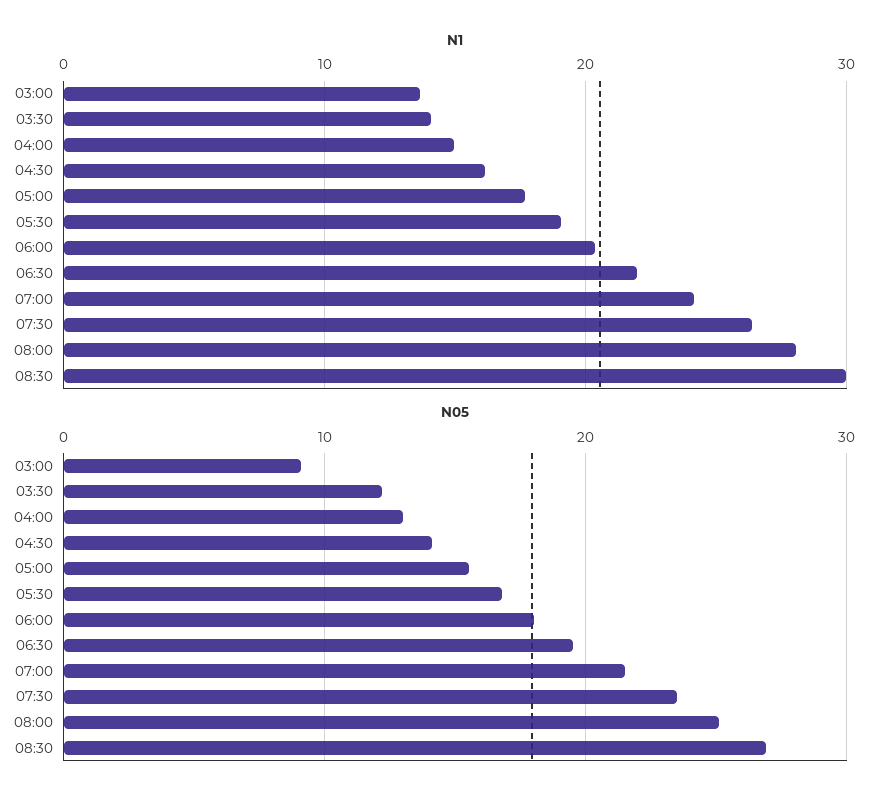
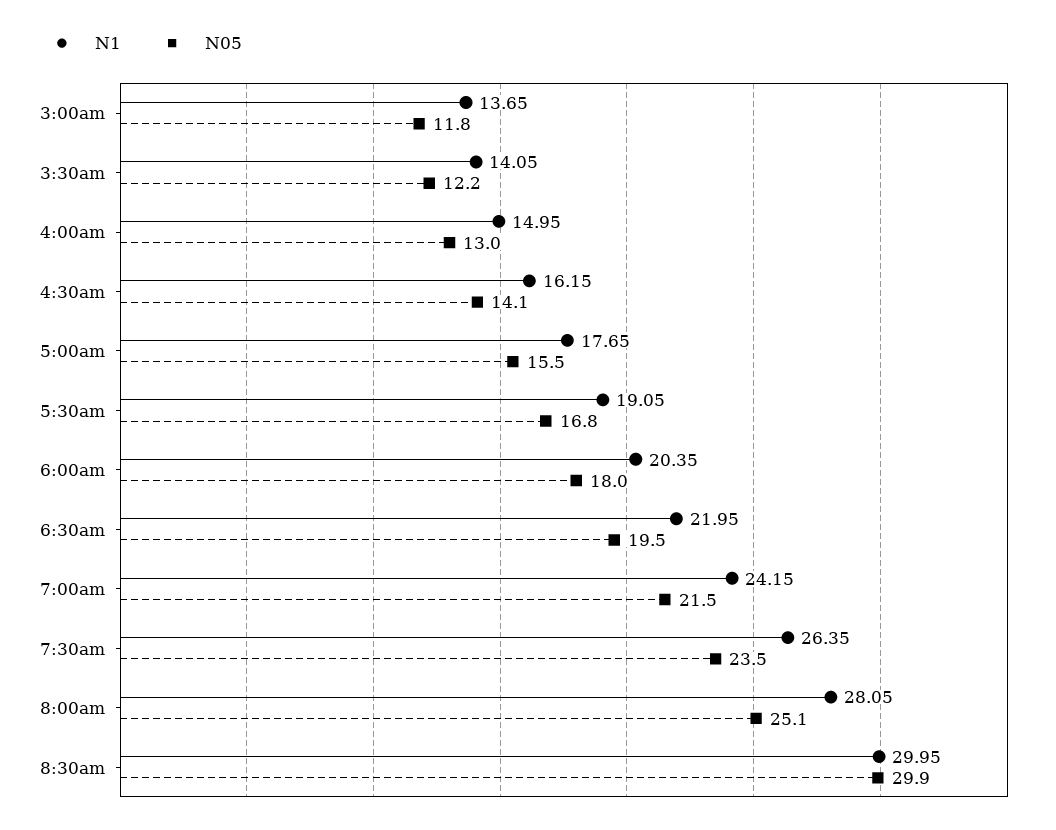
  {
    "N1": {
      "03:00": 13.65,
      "03:30": 14.05,
      "04:00": 14.95,
      "04:30": 16.15,
      "05:00": 17.65,
      "05:30": 19.05,
      "06:00": 20.35,
      "06:30": 21.95,
      "07:00": 24.15,
      "07:30": 26.35,
      "08:00": 28.05,
      "08:30": 29.95
    },
    "N05": {
-     "03:00": 9,
+     "03:00": 11.8,
      "03:30": 12.2,
      "04:00": 13,
      "04:30": 14.1,
      "05:00": 15.5,
      "05:30": 16.8,
      "06:00": 18,
      "06:30": 19.5,
      "07:00": 21.5,
      "07:30": 23.5,
      "08:00": 25.1,
-     "08:30": 27
+     "08:30": 29.9
    }
  }

